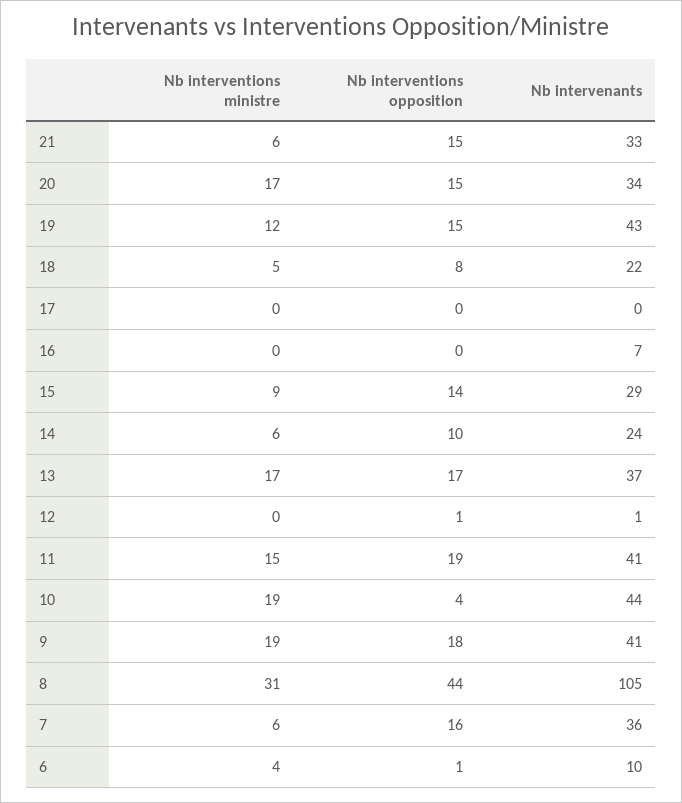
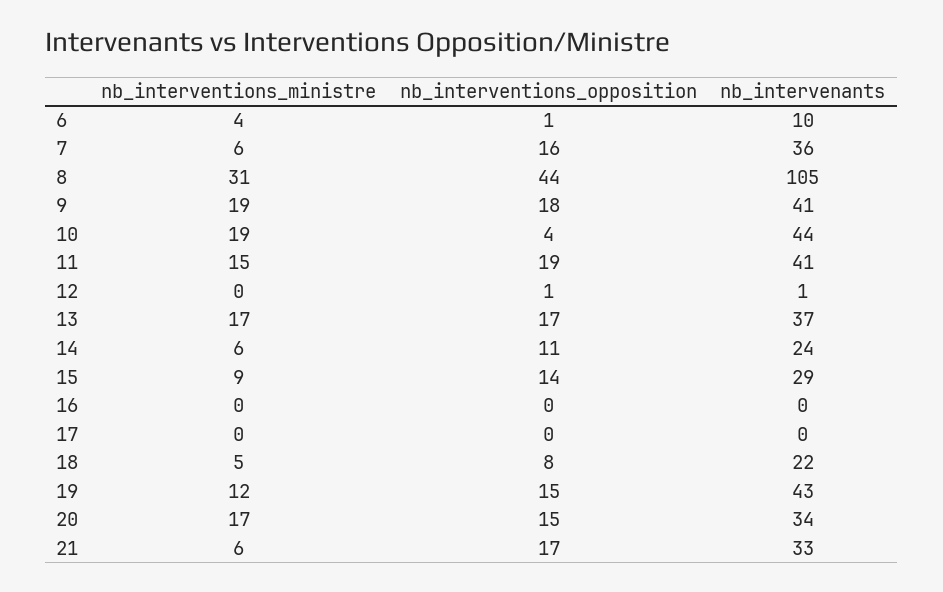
  {
    "Nb interventions ministre": {
      "21": 6,
      "20": 17,
      "19": 12,
      "18": 5,
      "17": 0,
      "16": 0,
      "15": 9,
      "14": 6,
      "13": 17,
      "12": 0,
      "11": 15,
      "10": 19,
      "9": 19,
      "8": 31,
      "7": 6,
      "6": 4
    },
    "Nb interventions opposition": {
-     "21": 15,
+     "21": 17,
      "20": 15,
      "19": 15,
      "18": 8,
      "17": 0,
      "16": 0,
      "15": 14,
-     "14": 10,
+     "14": 11,
      "13": 17,
      "12": 1,
      "11": 19,
      "10": 4,
      "9": 18,
      "8": 44,
      "7": 16,
      "6": 1
    },
    "Nb intervenants": {
      "21": 33,
      "20": 34,
      "19": 43,
      "18": 22,
      "17": 0,
-     "16": 7,
+     "16": 0,
      "15": 29,
      "14": 24,
      "13": 37,
      "12": 1,
      "11": 41,
      "10": 44,
      "9": 41,
      "8": 105,
      "7": 36,
      "6": 10
    }
  }

